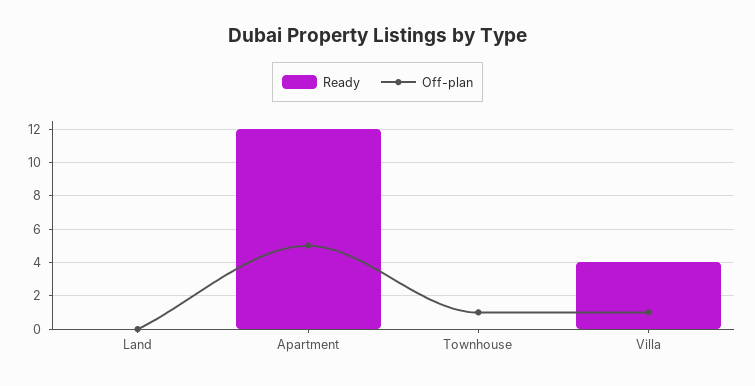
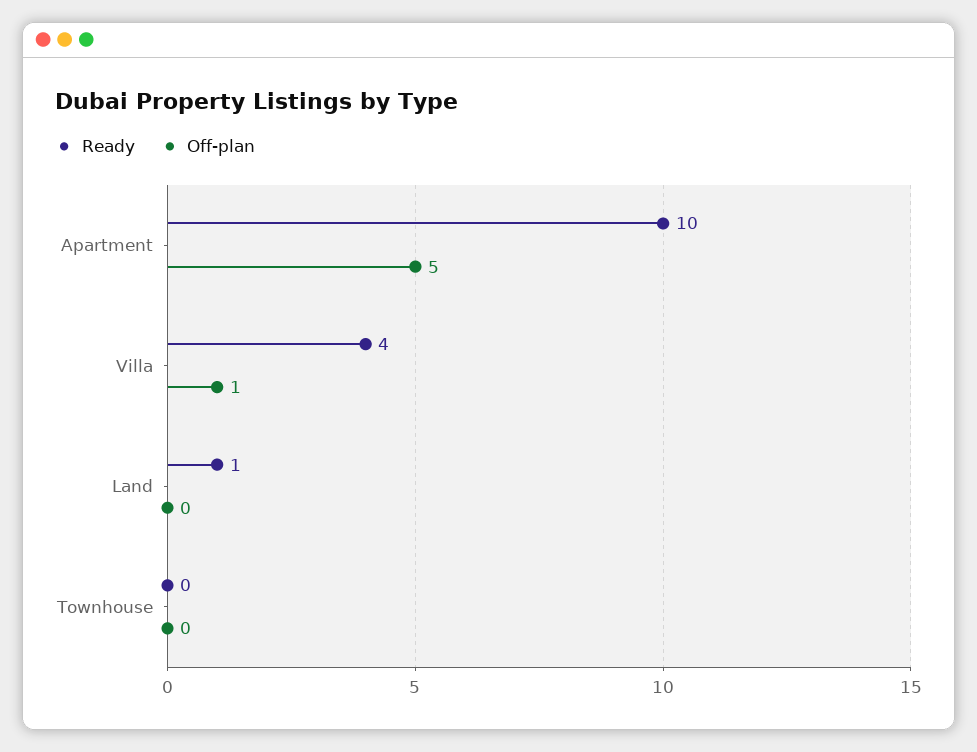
  {
    "Ready": {
-     "Land": 0,
+     "Land": 1,
-     "Apartment": 12,
+     "Apartment": 10,
      "Townhouse": 0,
      "Villa": 4
    },
    "Off-plan": {
      "Land": 0,
      "Apartment": 5,
-     "Townhouse": 1,
+     "Townhouse": 0,
      "Villa": 1
    }
  }

